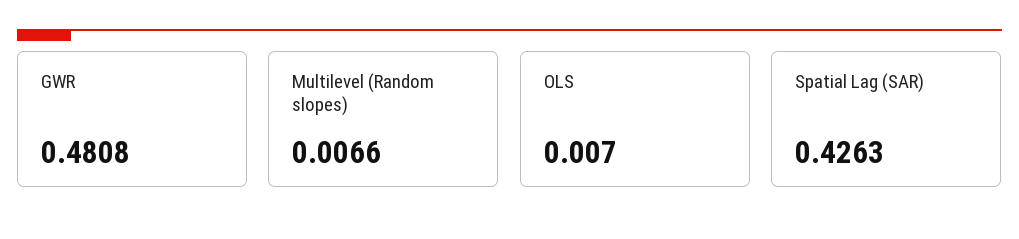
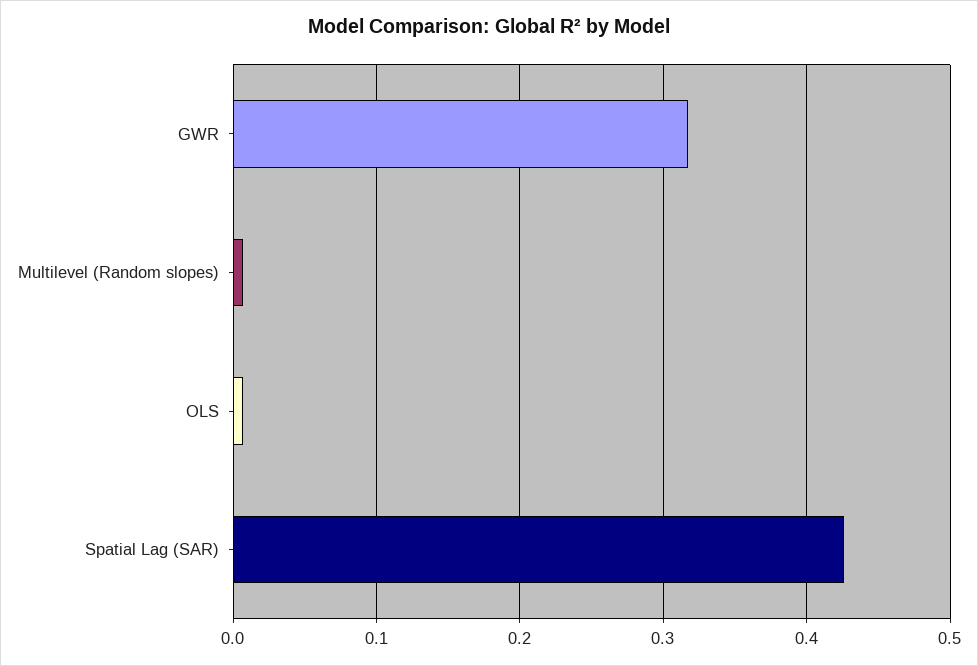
  {
-   "GWR": 0.4808,
+   "GWR": 0.32,
    "Multilevel (Random slopes)": 0.0066,
    "OLS": 0.007,
    "Spatial Lag (SAR)": 0.4263
  }

